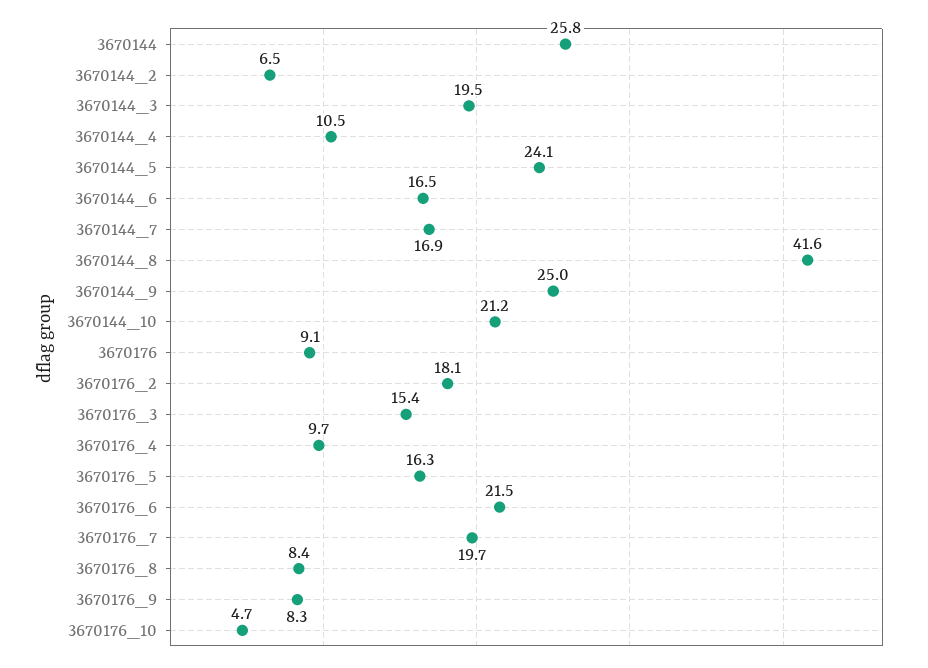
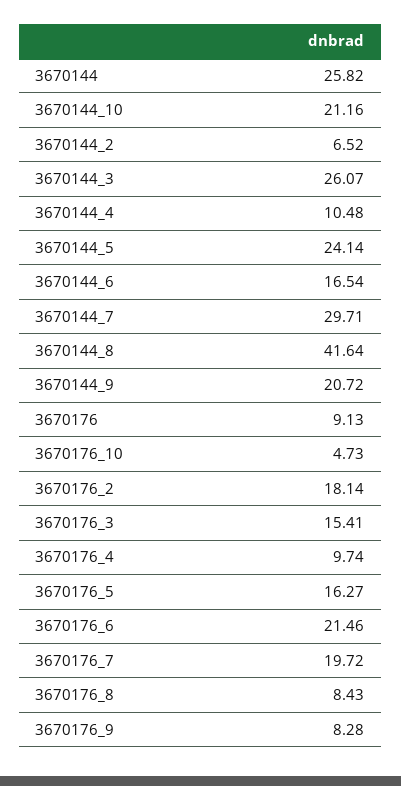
  {
    "3670144": 25.82,
    "3670144_2": 6.52,
-   "3670144_3": 19.5,
+   "3670144_3": 26.07,
    "3670144_4": 10.48,
    "3670144_5": 24.14,
    "3670144_6": 16.54,
-   "3670144_7": 16.9,
+   "3670144_7": 29.71,
    "3670144_8": 41.64,
-   "3670144_9": 25,
+   "3670144_9": 20.72,
    "3670144_10": 21.16,
    "3670176": 9.13,
    "3670176_2": 18.14,
    "3670176_3": 15.41,
    "3670176_4": 9.74,
    "3670176_5": 16.27,
    "3670176_6": 21.46,
    "3670176_7": 19.72,
    "3670176_8": 8.43,
    "3670176_9": 8.28,
    "3670176_10": 4.73
  }

